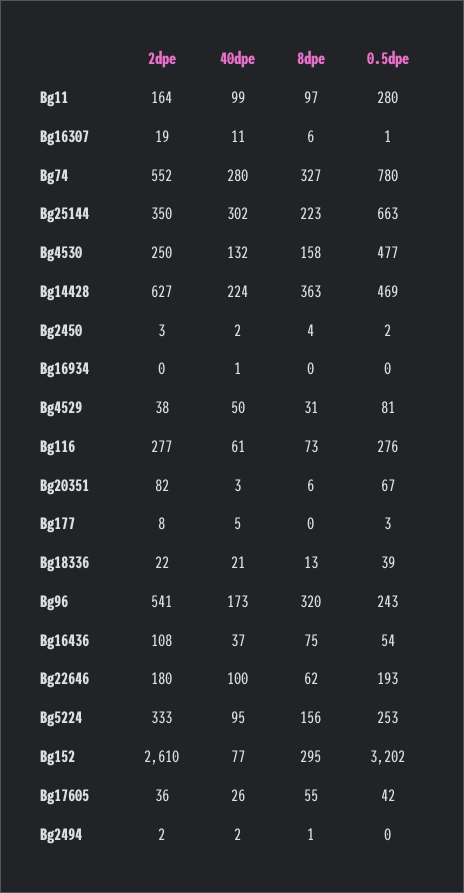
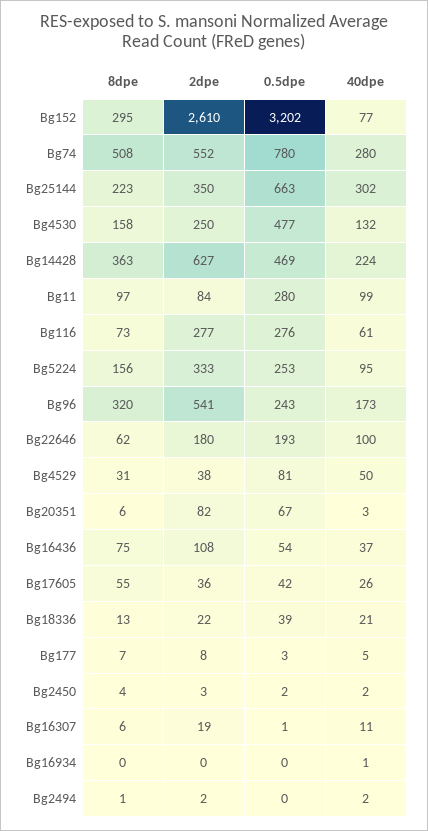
  {
    "2dpe": {
-     "Bg11": 164,
+     "Bg11": 84,
      "Bg16307": 19,
      "Bg74": 552,
      "Bg25144": 350,
      "Bg4530": 250,
      "Bg14428": 627,
      "Bg2450": 3,
      "Bg16934": 0,
      "Bg4529": 38,
      "Bg116": 277,
      "Bg20351": 82,
      "Bg177": 8,
      "Bg18336": 22,
      "Bg96": 541,
      "Bg16436": 108,
      "Bg22646": 180,
      "Bg5224": 333,
      "Bg152": 2610,
      "Bg17605": 36,
      "Bg2494": 2
    },
    "40dpe": {
      "Bg11": 99,
      "Bg16307": 11,
      "Bg74": 280,
      "Bg25144": 302,
      "Bg4530": 132,
      "Bg14428": 224,
      "Bg2450": 2,
      "Bg16934": 1,
      "Bg4529": 50,
      "Bg116": 61,
      "Bg20351": 3,
      "Bg177": 5,
      "Bg18336": 21,
      "Bg96": 173,
      "Bg16436": 37,
      "Bg22646": 100,
      "Bg5224": 95,
      "Bg152": 77,
      "Bg17605": 26,
      "Bg2494": 2
    },
    "8dpe": {
      "Bg11": 97,
      "Bg16307": 6,
-     "Bg74": 327,
+     "Bg74": 508,
      "Bg25144": 223,
      "Bg4530": 158,
      "Bg14428": 363,
      "Bg2450": 4,
      "Bg16934": 0,
      "Bg4529": 31,
      "Bg116": 73,
      "Bg20351": 6,
-     "Bg177": 0,
+     "Bg177": 7,
      "Bg18336": 13,
      "Bg96": 320,
      "Bg16436": 75,
      "Bg22646": 62,
      "Bg5224": 156,
      "Bg152": 295,
      "Bg17605": 55,
      "Bg2494": 1
    },
    "0.5dpe": {
      "Bg11": 280,
      "Bg16307": 1,
      "Bg74": 780,
      "Bg25144": 663,
      "Bg4530": 477,
      "Bg14428": 469,
      "Bg2450": 2,
      "Bg16934": 0,
      "Bg4529": 81,
      "Bg116": 276,
      "Bg20351": 67,
      "Bg177": 3,
      "Bg18336": 39,
      "Bg96": 243,
      "Bg16436": 54,
      "Bg22646": 193,
      "Bg5224": 253,
      "Bg152": 3202,
      "Bg17605": 42,
      "Bg2494": 0
    }
  }

